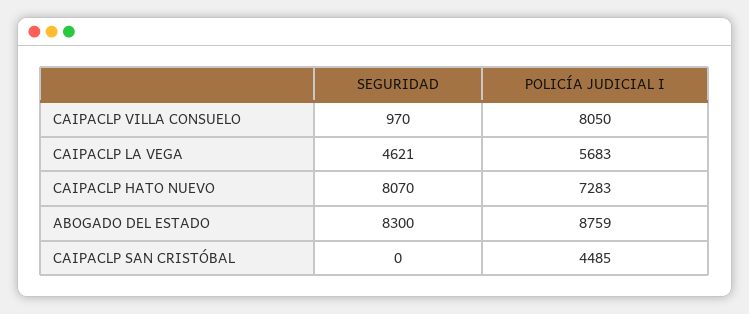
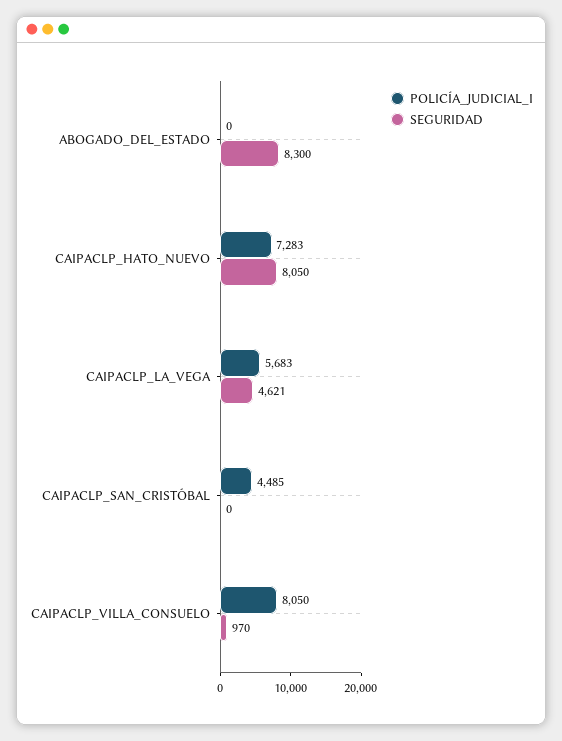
  {
    "SEGURIDAD": {
      "CAIPACLP VILLA CONSUELO": 970,
      "CAIPACLP LA VEGA": 4621,
-     "CAIPACLP HATO NUEVO": 8070,
+     "CAIPACLP HATO NUEVO": 8050,
      "ABOGADO DEL ESTADO": 8300,
      "CAIPACLP SAN CRISTÓBAL": 0
    },
    "POLICÍA JUDICIAL I": {
      "CAIPACLP VILLA CONSUELO": 8050,
      "CAIPACLP LA VEGA": 5683,
      "CAIPACLP HATO NUEVO": 7283,
-     "ABOGADO DEL ESTADO": 8759,
+     "ABOGADO DEL ESTADO": 0,
      "CAIPACLP SAN CRISTÓBAL": 4485
    }
  }

